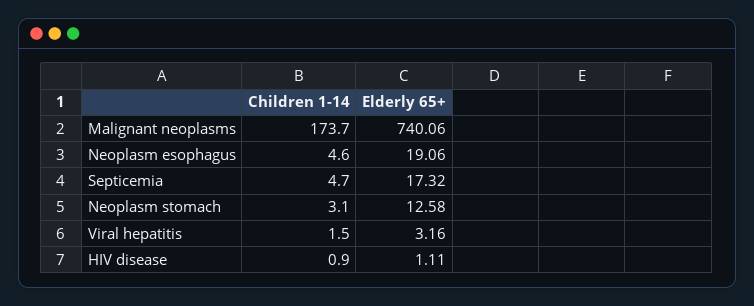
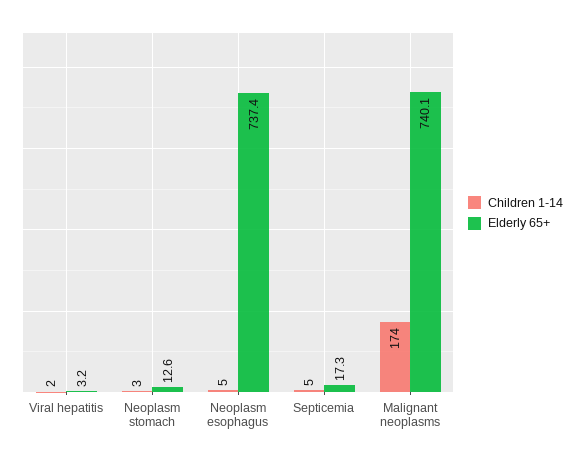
  {
    "Children 1-14": {
      "Malignant neoplasms": 173.7,
      "Neoplasm esophagus": 4.6,
      "Septicemia": 4.7,
      "Neoplasm stomach": 3.1,
-     "Viral hepatitis": 1.5,
+     "Viral hepatitis": 1.5
-     "HIV disease": 0.9
    },
    "Elderly 65+": {
      "Malignant neoplasms": 740.06,
-     "Neoplasm esophagus": 19.06,
+     "Neoplasm esophagus": 737.4,
      "Septicemia": 17.32,
      "Neoplasm stomach": 12.58,
-     "Viral hepatitis": 3.16,
+     "Viral hepatitis": 3.16
-     "HIV disease": 1.11
    }
  }

